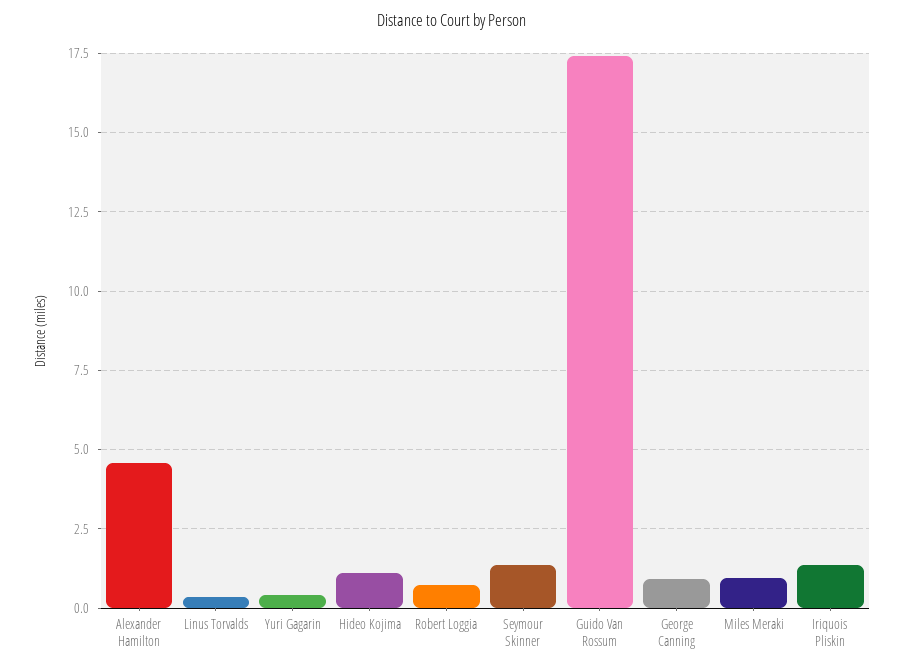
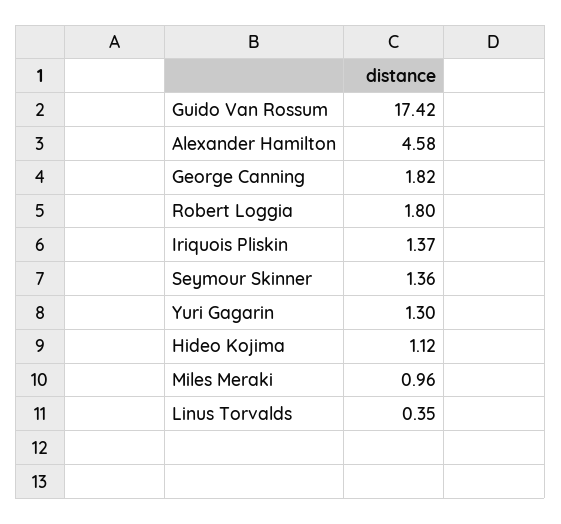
  {
    "Alexander Hamilton": 4.58,
    "Linus Torvalds": 0.35,
-   "Yuri Gagarin": 0.5,
+   "Yuri Gagarin": 1.3,
    "Hideo Kojima": 1.12,
-   "Robert Loggia": 0.75,
+   "Robert Loggia": 1.8,
    "Seymour Skinner": 1.36,
    "Guido Van Rossum": 17.42,
-   "George Canning": 1,
+   "George Canning": 1.82,
    "Miles Meraki": 0.96,
    "Iriquois Pliskin": 1.37
  }

